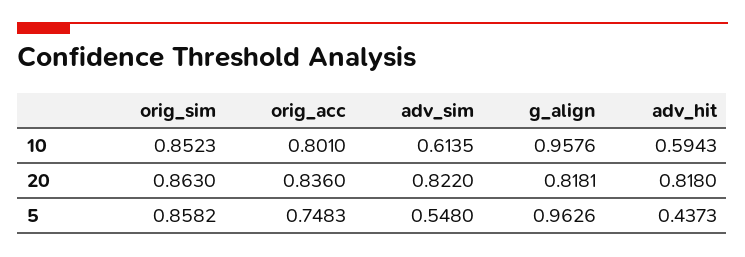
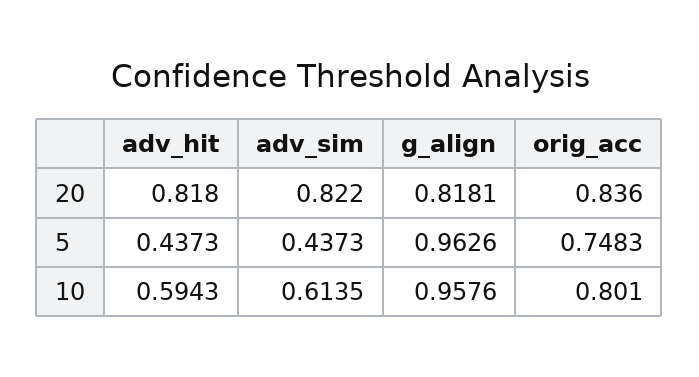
  {
-   "orig_sim": {
-     "10": 0.8523,
-     "20": 0.863,
-     "5": 0.8582
-   },
    "orig_acc": {
      "10": 0.801,
      "20": 0.836,
      "5": 0.7483
    },
    "adv_sim": {
      "10": 0.6135,
      "20": 0.822,
-     "5": 0.548
+     "5": 0.4373
    },
    "g_align": {
      "10": 0.9576,
      "20": 0.8181,
      "5": 0.9626
    },
    "adv_hit": {
      "10": 0.5943,
      "20": 0.818,
      "5": 0.4373
    }
  }

